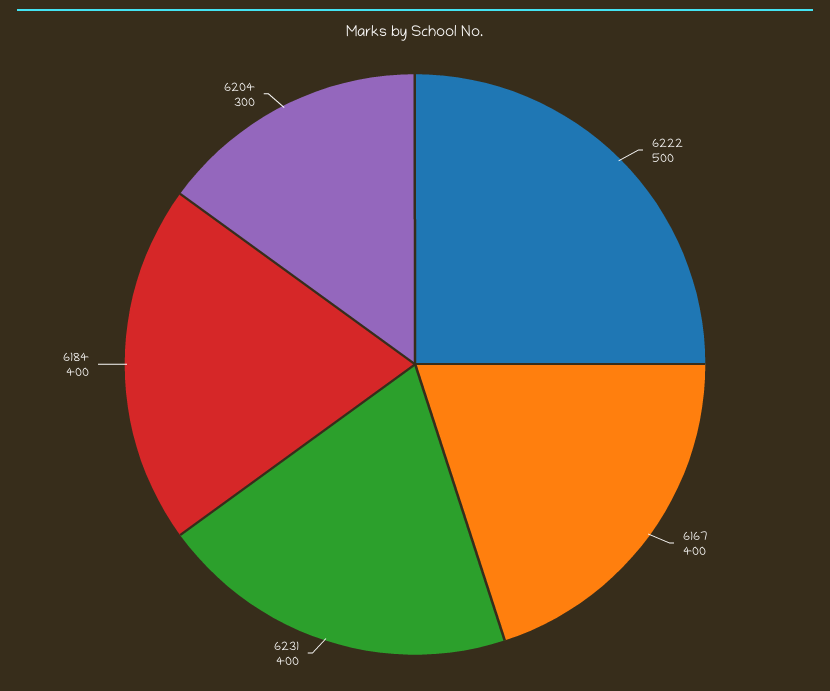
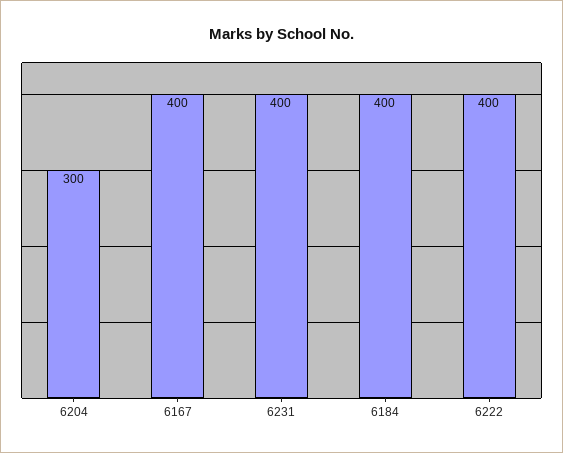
  {
-   "6222": 500,
+   "6222": 400,
    "6167": 400,
    "6231": 400,
    "6184": 400,
    "6204": 300
  }

